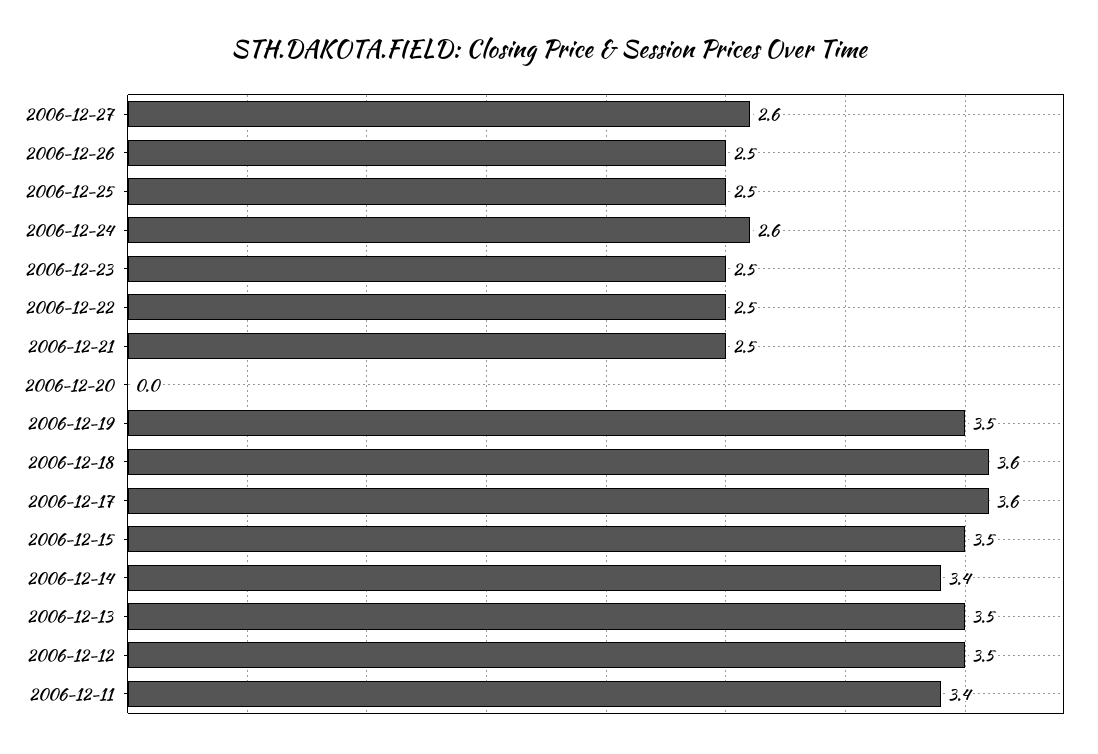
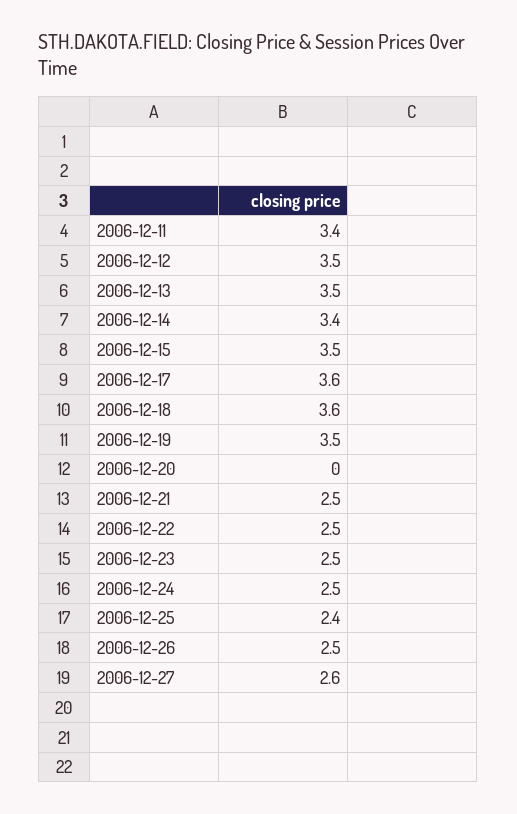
  {
    "2006-12-27": 2.6,
    "2006-12-26": 2.5,
-   "2006-12-25": 2.5,
+   "2006-12-25": 2.4,
-   "2006-12-24": 2.6,
+   "2006-12-24": 2.5,
    "2006-12-23": 2.5,
    "2006-12-22": 2.5,
    "2006-12-21": 2.5,
    "2006-12-20": 0,
    "2006-12-19": 3.5,
    "2006-12-18": 3.6,
    "2006-12-17": 3.6,
    "2006-12-15": 3.5,
    "2006-12-14": 3.4,
    "2006-12-13": 3.5,
    "2006-12-12": 3.5,
    "2006-12-11": 3.4
  }

